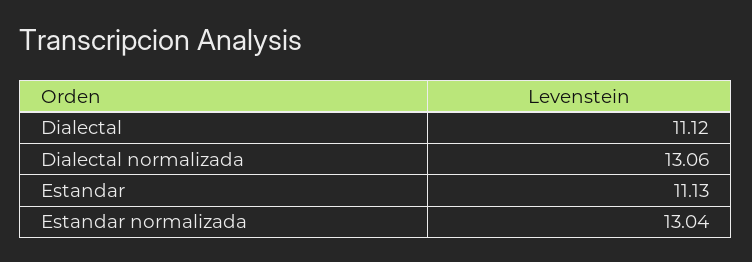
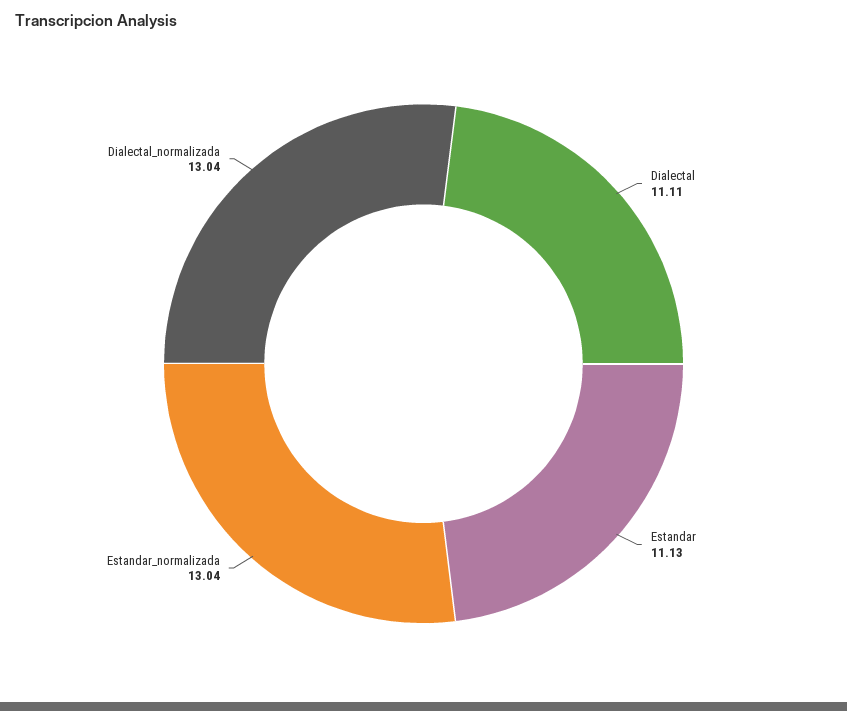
  {
-   "Dialectal": 11.12,
+   "Dialectal": 11.11,
-   "Dialectal normalizada": 13.06,
+   "Dialectal normalizada": 13.04,
    "Estandar": 11.13,
    "Estandar normalizada": 13.04
  }

